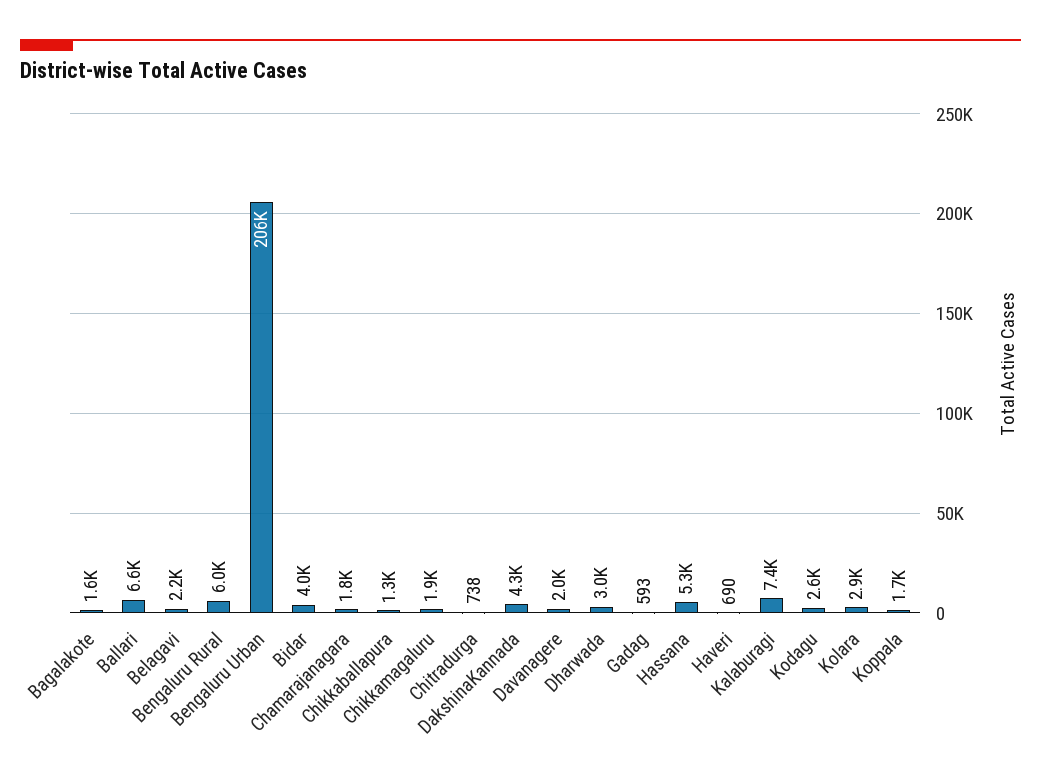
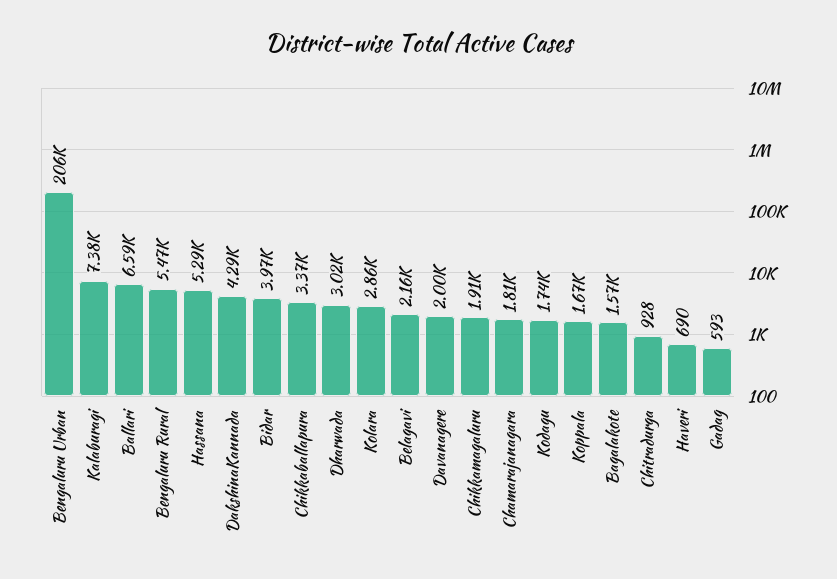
  {
    "Bagalakote": 1570,
    "Ballari": 6590,
    "Belagavi": 2160,
-   "Bengaluru Rural": 6000,
+   "Bengaluru Rural": 5470,
    "Bengaluru Urban": 206000,
    "Bidar": 3970,
    "Chamarajanagara": 1810,
-   "Chikkaballapura": 1300,
+   "Chikkaballapura": 3370,
    "Chikkamagaluru": 1910,
-   "Chitradurga": 738,
+   "Chitradurga": 928,
    "DakshinaKannada": 4290,
    "Davanagere": 2000,
    "Dharwada": 3020,
    "Gadag": 593,
    "Hassana": 5290,
    "Haveri": 690,
    "Kalaburagi": 7380,
-   "Kodagu": 2600,
+   "Kodagu": 1740,
    "Kolara": 2860,
    "Koppala": 1670
  }

